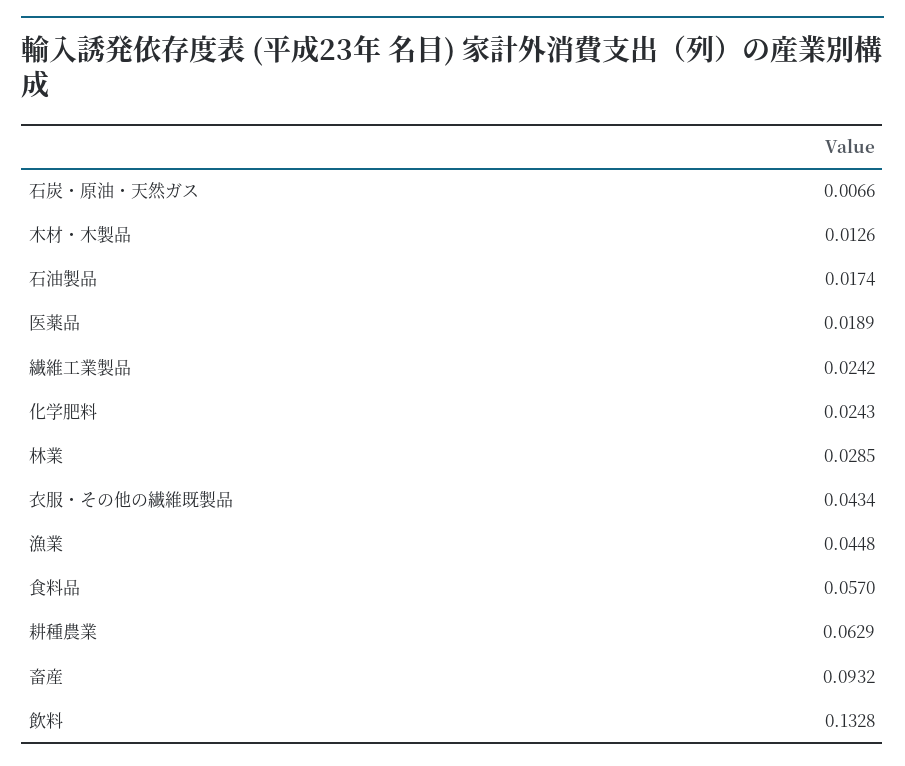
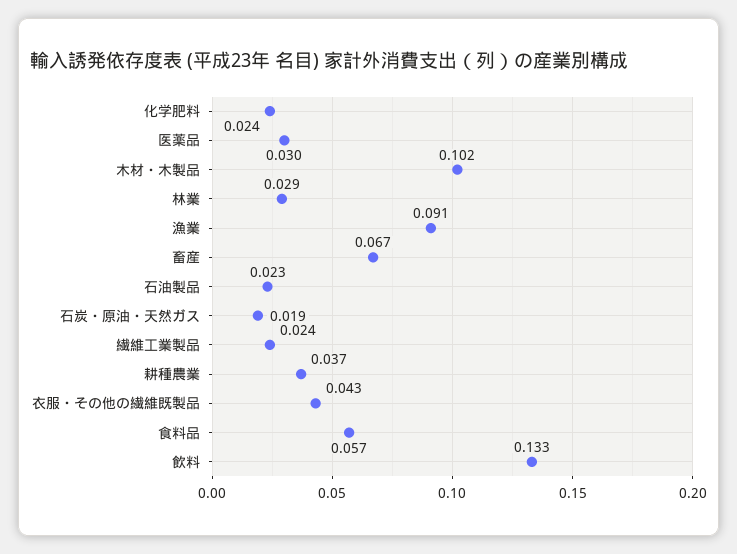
  {
-   "石炭・原油・天然ガス": 0.0066,
+   "石炭・原油・天然ガス": 0.019,
-   "木材・木製品": 0.0126,
+   "木材・木製品": 0.102,
-   "石油製品": 0.0174,
+   "石油製品": 0.023,
-   "医薬品": 0.0189,
+   "医薬品": 0.03,
    "繊維工業製品": 0.0242,
    "化学肥料": 0.0243,
    "林業": 0.0285,
    "衣服・その他の繊維既製品": 0.0434,
-   "漁業": 0.0448,
+   "漁業": 0.091,
    "食料品": 0.057,
-   "耕種農業": 0.0629,
+   "耕種農業": 0.037,
-   "畜産": 0.0932,
+   "畜産": 0.067,
    "飲料": 0.1328
  }

